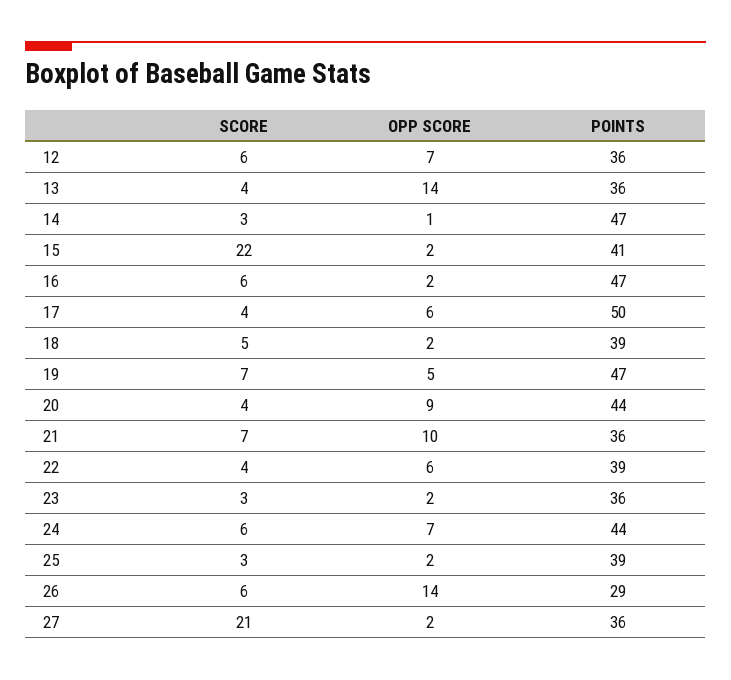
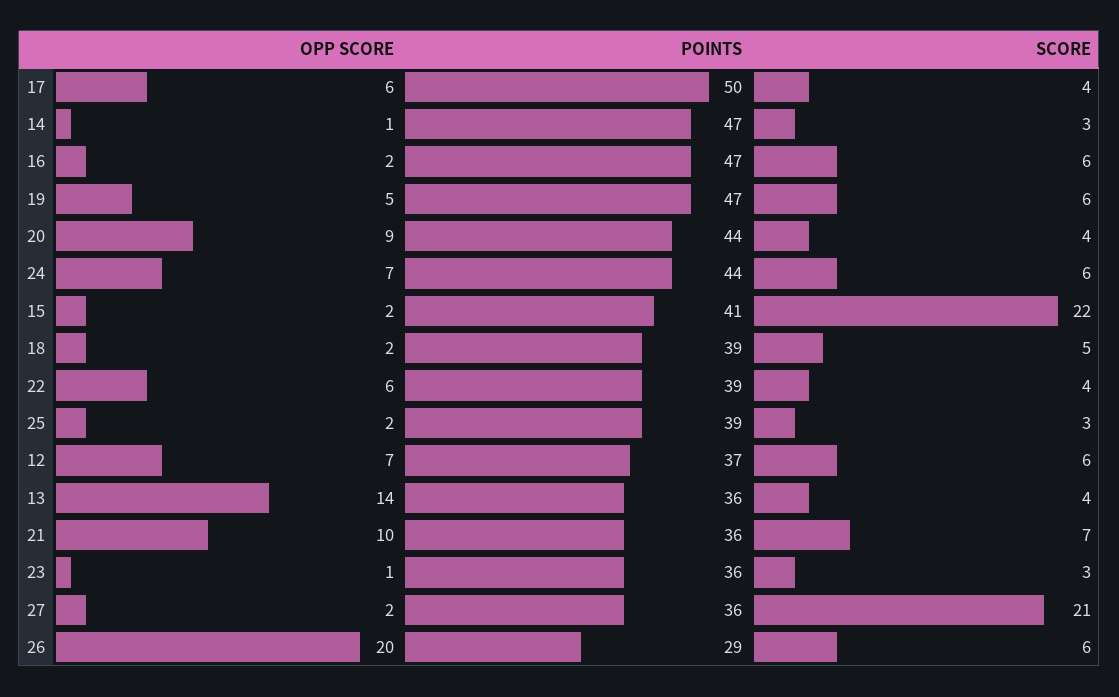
  {
    "SCORE": {
      "12": 6,
      "13": 4,
      "14": 3,
      "15": 22,
      "16": 6,
      "17": 4,
      "18": 5,
-     "19": 7,
+     "19": 6,
      "20": 4,
      "21": 7,
      "22": 4,
      "23": 3,
      "24": 6,
      "25": 3,
      "26": 6,
      "27": 21
    },
    "OPP SCORE": {
      "12": 7,
      "13": 14,
      "14": 1,
      "15": 2,
      "16": 2,
      "17": 6,
      "18": 2,
      "19": 5,
      "20": 9,
      "21": 10,
      "22": 6,
-     "23": 2,
+     "23": 1,
      "24": 7,
      "25": 2,
-     "26": 14,
+     "26": 20,
      "27": 2
    },
    "POINTS": {
-     "12": 36,
+     "12": 37,
      "13": 36,
      "14": 47,
      "15": 41,
      "16": 47,
      "17": 50,
      "18": 39,
      "19": 47,
      "20": 44,
      "21": 36,
      "22": 39,
      "23": 36,
      "24": 44,
      "25": 39,
      "26": 29,
      "27": 36
    }
  }

